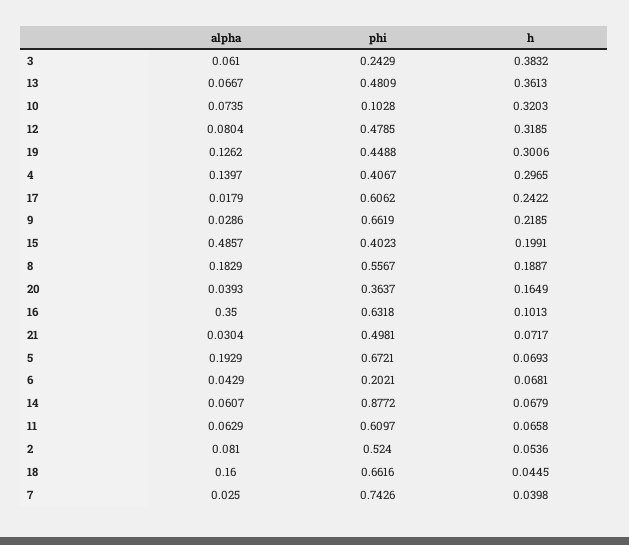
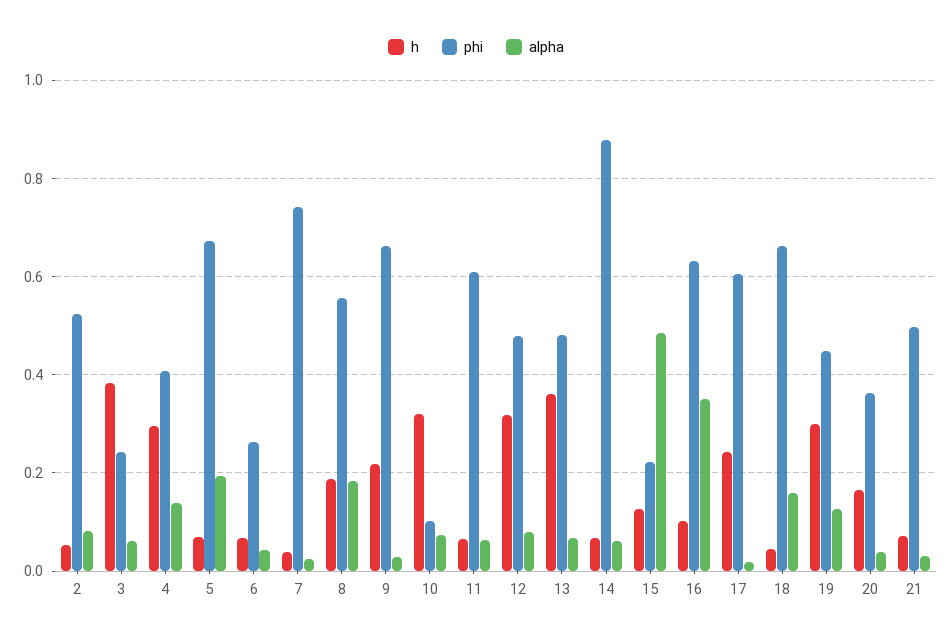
  {
    "alpha": {
      "3": 0.061,
      "13": 0.0667,
      "10": 0.0735,
      "12": 0.0804,
      "19": 0.1262,
      "4": 0.1397,
      "17": 0.0179,
      "9": 0.0286,
      "15": 0.4857,
      "8": 0.1829,
      "20": 0.0393,
      "16": 0.35,
      "21": 0.0304,
      "5": 0.1929,
      "6": 0.0429,
      "14": 0.0607,
      "11": 0.0629,
      "2": 0.081,
      "18": 0.16,
      "7": 0.025
    },
    "phi": {
      "3": 0.2429,
      "13": 0.4809,
      "10": 0.1028,
      "12": 0.4785,
      "19": 0.4488,
      "4": 0.4067,
      "17": 0.6062,
      "9": 0.6619,
-     "15": 0.4023,
+     "15": 0.22,
      "8": 0.5567,
      "20": 0.3637,
      "16": 0.6318,
      "21": 0.4981,
      "5": 0.6721,
-     "6": 0.2021,
+     "6": 0.26,
      "14": 0.8772,
      "11": 0.6097,
      "2": 0.524,
      "18": 0.6616,
      "7": 0.7426
    },
    "h": {
      "3": 0.3832,
      "13": 0.3613,
      "10": 0.3203,
      "12": 0.3185,
      "19": 0.3006,
      "4": 0.2965,
      "17": 0.2422,
      "9": 0.2185,
-     "15": 0.1991,
+     "15": 0.12,
      "8": 0.1887,
      "20": 0.1649,
      "16": 0.1013,
      "21": 0.0717,
      "5": 0.0693,
      "6": 0.0681,
      "14": 0.0679,
      "11": 0.0658,
      "2": 0.0536,
      "18": 0.0445,
      "7": 0.0398
    }
  }

